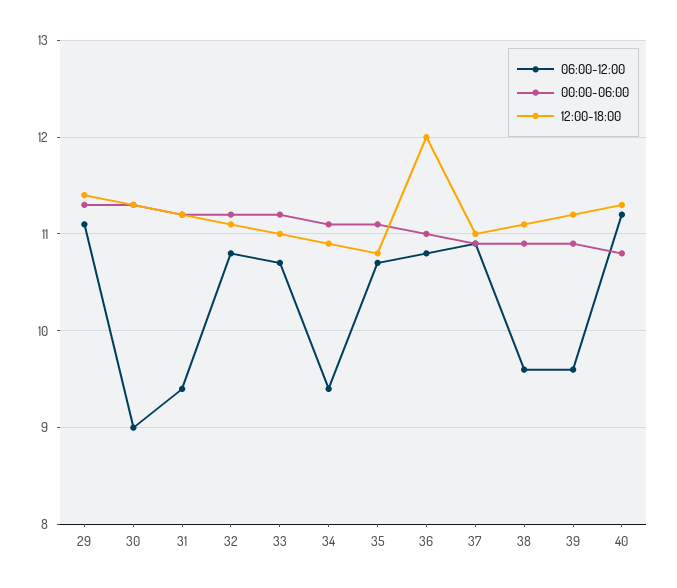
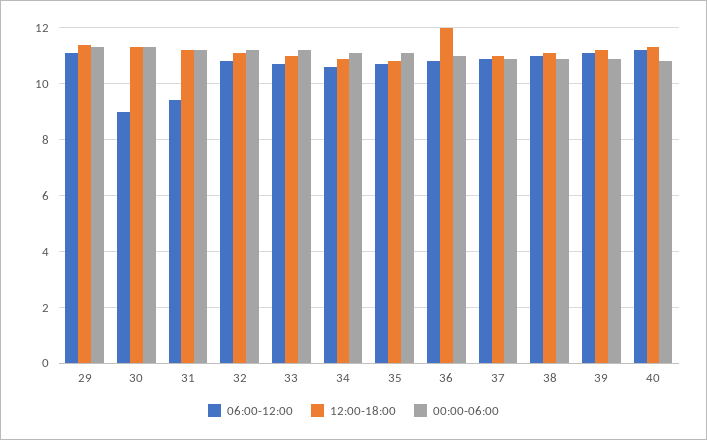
  {
    "06:00-12:00": {
      "29": 11.1,
      "30": 9,
      "31": 9.4,
      "32": 10.8,
      "33": 10.7,
-     "34": 9.4,
+     "34": 10.5,
      "35": 10.7,
      "36": 10.8,
      "37": 10.9,
-     "38": 9.6,
+     "38": 11,
-     "39": 9.6,
+     "39": 11,
      "40": 11.2
    },
    "00:00-06:00": {
      "29": 11.3,
      "30": 11.3,
      "31": 11.2,
      "32": 11.2,
      "33": 11.2,
      "34": 11.1,
      "35": 11.1,
      "36": 11,
      "37": 10.9,
      "38": 10.9,
      "39": 10.9,
      "40": 10.8
    },
    "12:00-18:00": {
      "29": 11.4,
      "30": 11.3,
      "31": 11.2,
      "32": 11.1,
      "33": 11,
      "34": 10.9,
      "35": 10.8,
      "36": 12,
      "37": 11,
      "38": 11.1,
      "39": 11.2,
      "40": 11.3
    }
  }

